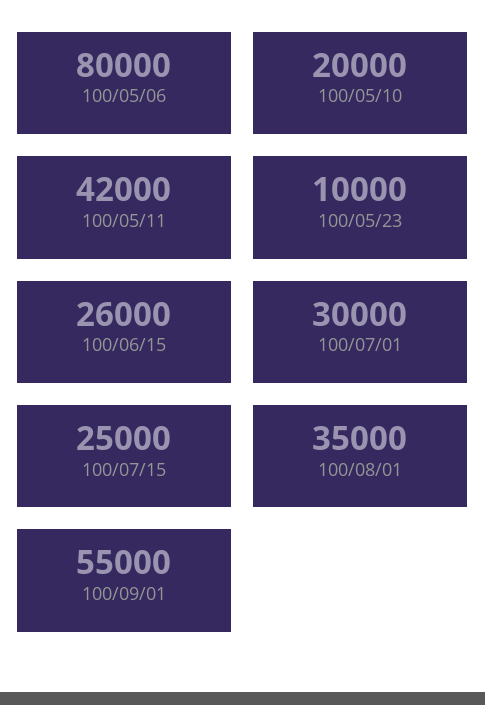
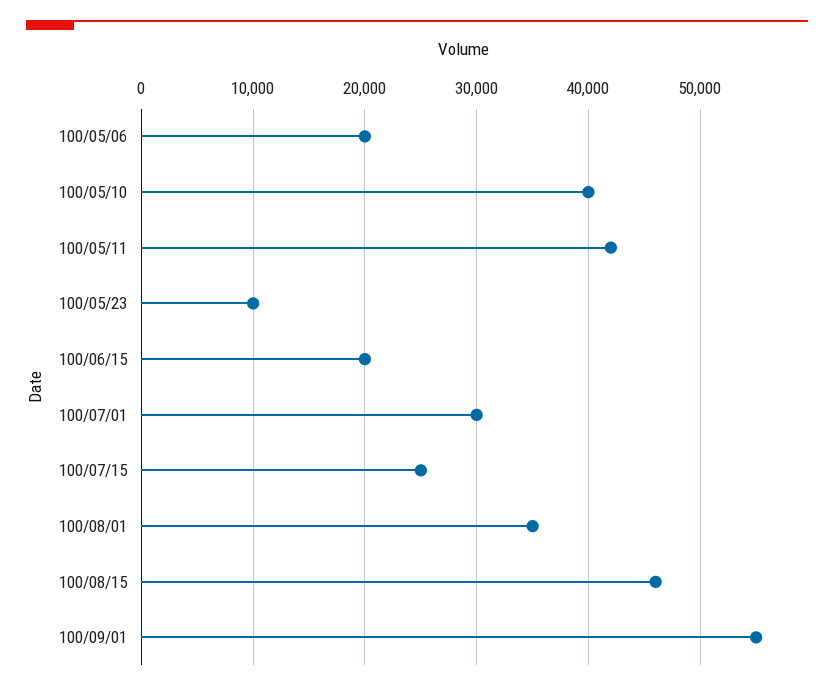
  {
-   "100/05/06": 80000,
+   "100/05/06": 20000,
-   "100/05/10": 20000,
+   "100/05/10": 40000,
    "100/05/11": 42000,
    "100/05/23": 10000,
-   "100/06/15": 26000,
+   "100/06/15": 20000,
    "100/07/01": 30000,
    "100/07/15": 25000,
    "100/08/01": 35000,
-   "100/09/01": 55000
+   "100/09/01": 55000,
+   "100/08/15": 46000
  }

